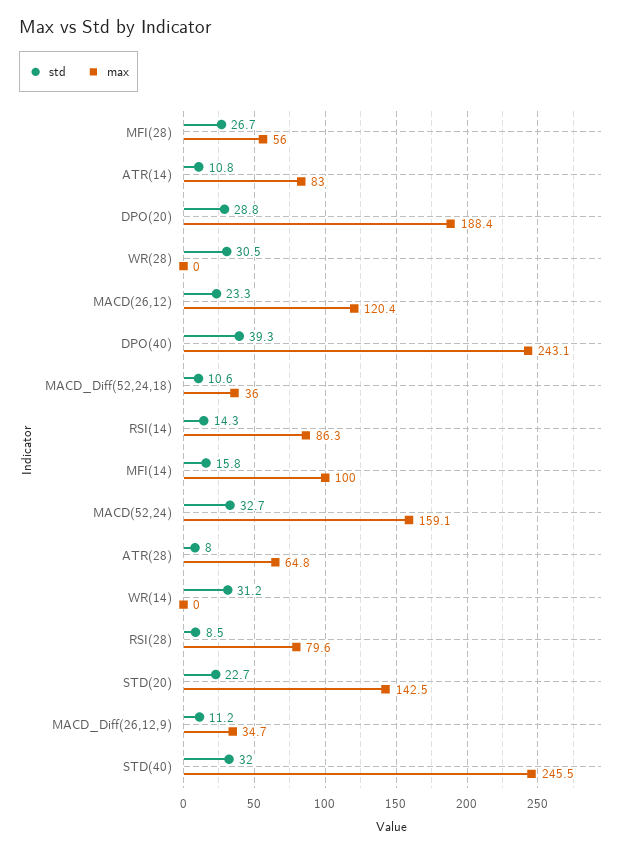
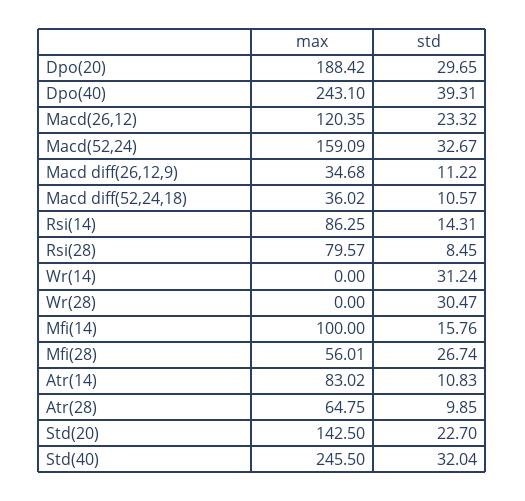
  {
    "std": {
      "MFI(28)": 26.74,
      "ATR(14)": 10.83,
-     "DPO(20)": 28.8,
+     "DPO(20)": 29.65,
      "WR(28)": 30.47,
      "MACD(26,12)": 23.32,
      "DPO(40)": 39.31,
      "MACD_Diff(52,24,18)": 10.57,
      "RSI(14)": 14.31,
      "MFI(14)": 15.76,
      "MACD(52,24)": 32.67,
-     "ATR(28)": 8,
+     "ATR(28)": 9.85,
      "WR(14)": 31.24,
      "RSI(28)": 8.45,
      "STD(20)": 22.7,
      "MACD_Diff(26,12,9)": 11.22,
      "STD(40)": 32.04
    },
    "max": {
      "MFI(28)": 56.01,
      "ATR(14)": 83.02,
      "DPO(20)": 188.42,
      "WR(28)": 0,
      "MACD(26,12)": 120.35,
      "DPO(40)": 243.1,
      "MACD_Diff(52,24,18)": 36.02,
      "RSI(14)": 86.25,
      "MFI(14)": 100,
      "MACD(52,24)": 159.09,
      "ATR(28)": 64.75,
      "WR(14)": 0,
      "RSI(28)": 79.57,
      "STD(20)": 142.5,
      "MACD_Diff(26,12,9)": 34.68,
      "STD(40)": 245.5
    }
  }

